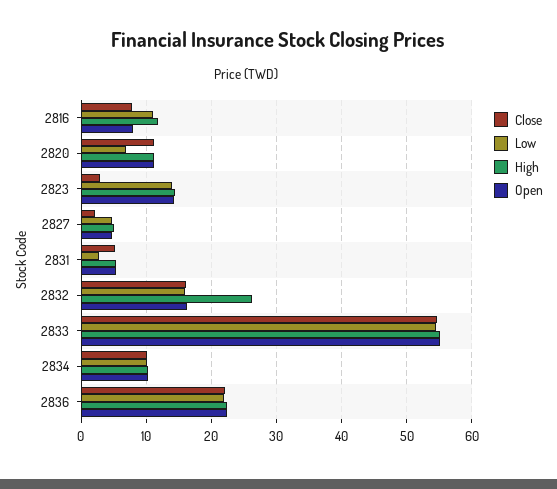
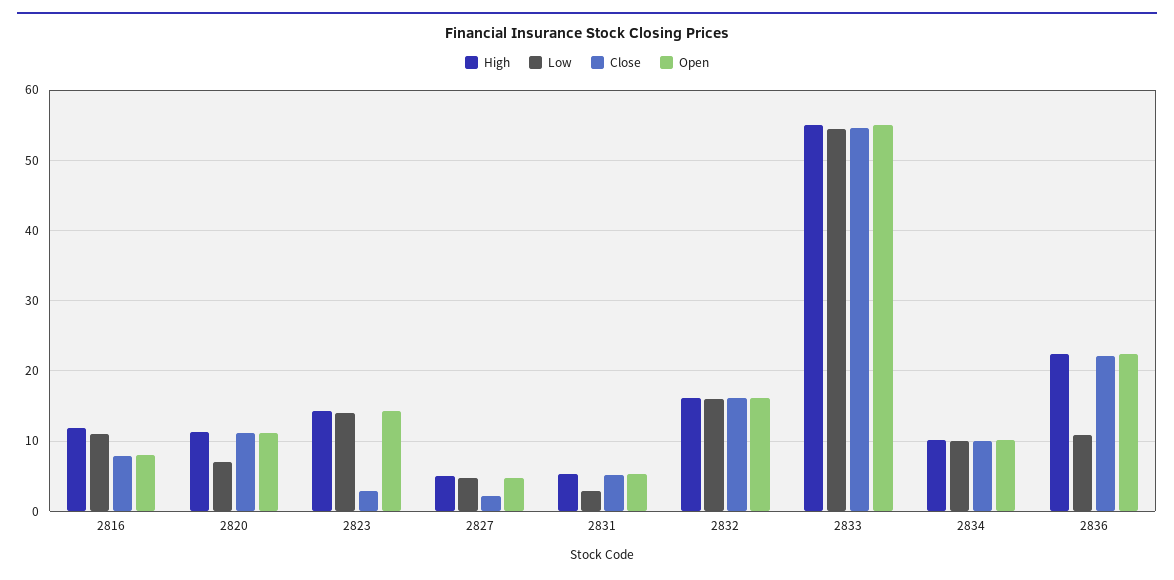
  {
    "Close": {
      "2816": 8,
      "2820": 11,
      "2823": 3,
      "2827": 2,
      "2831": 5,
      "2832": 16,
      "2833": 55,
      "2834": 10,
      "2836": 22
    },
    "Low": {
      "2816": 11,
      "2820": 7,
      "2823": 14,
      "2827": 5,
      "2831": 3,
      "2832": 16,
      "2833": 55,
      "2834": 10,
-     "2836": 22
+     "2836": 11
    },
    "High": {
      "2816": 12,
      "2820": 11,
      "2823": 14,
      "2827": 5,
      "2831": 5,
-     "2832": 26,
+     "2832": 16,
      "2833": 55,
      "2834": 10,
      "2836": 22
    },
    "Open": {
      "2816": 8,
      "2820": 11,
      "2823": 14,
      "2827": 5,
      "2831": 5,
      "2832": 16,
      "2833": 55,
      "2834": 10,
      "2836": 22
    }
  }

